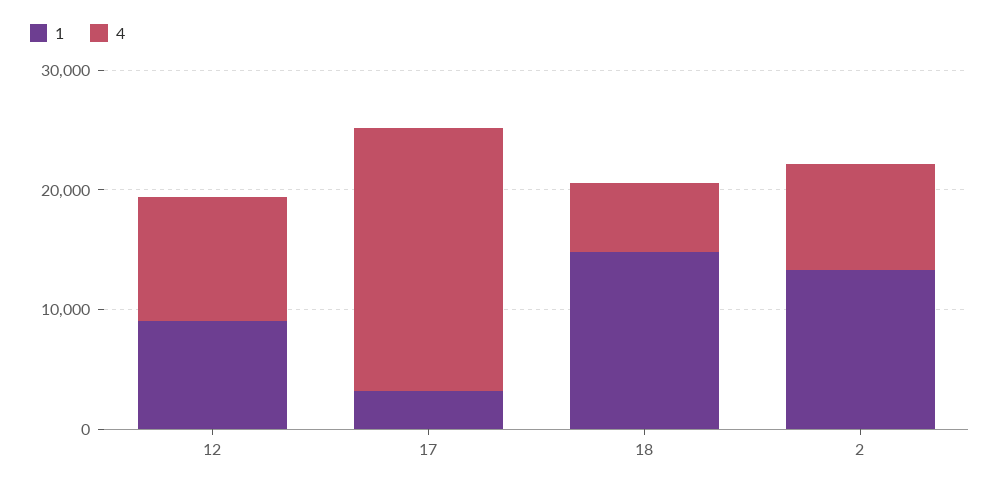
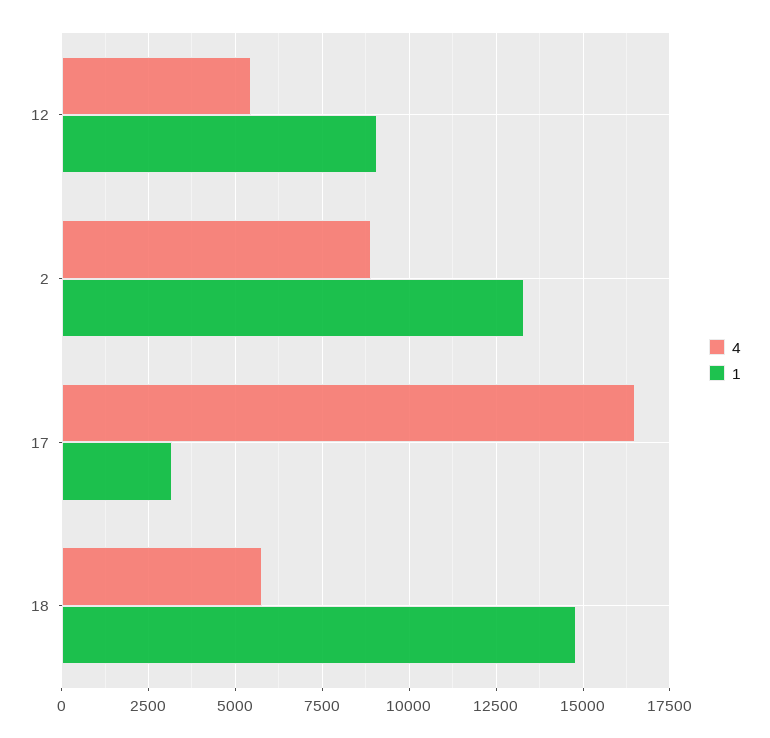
  {
    "1": {
      "12": 9000,
      "17": 3250,
      "18": 14750,
      "2": 13250
    },
    "4": {
-     "12": 10000,
+     "12": 5500,
-     "17": 22000,
+     "17": 16500,
      "18": 5750,
      "2": 9000
    }
  }

